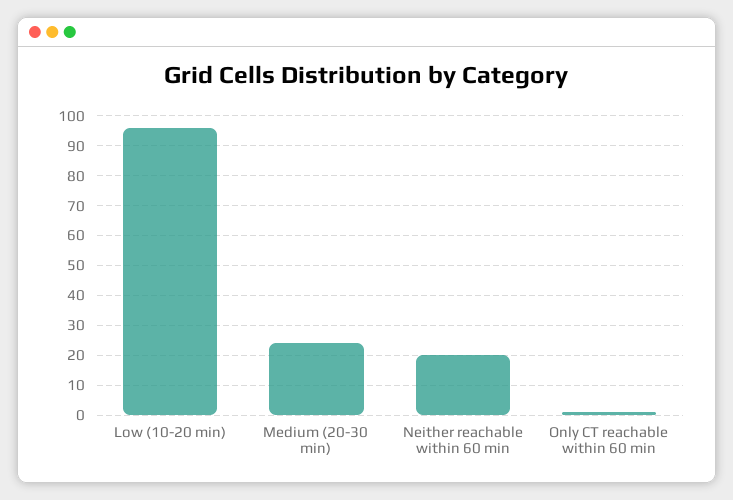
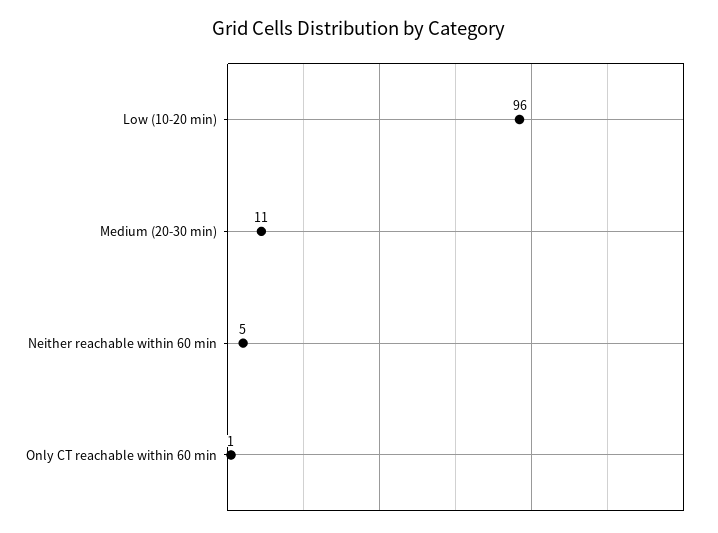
  {
    "Low (10-20 min)": 96,
-   "Medium (20-30 min)": 25,
+   "Medium (20-30 min)": 11,
-   "Neither reachable within 60 min": 20,
+   "Neither reachable within 60 min": 5,
    "Only CT reachable within 60 min": 1
  }

